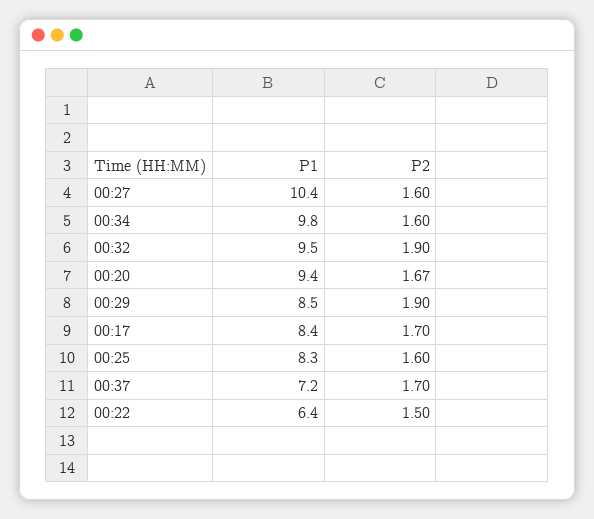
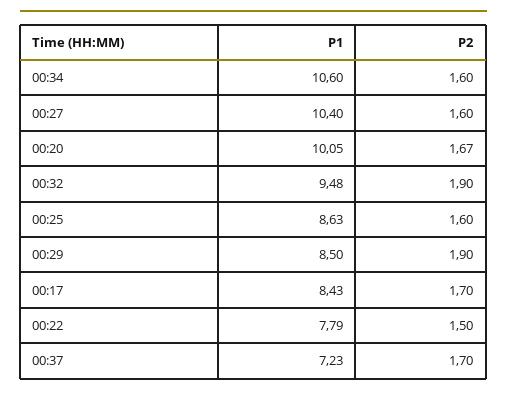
  {
    "P1": {
      "00:27": 10.4,
-     "00:34": 9.8,
+     "00:34": 10.6,
      "00:32": 9.48,
-     "00:20": 9.4,
+     "00:20": 10.05,
      "00:29": 8.5,
      "00:17": 8.43,
-     "00:25": 8.3,
+     "00:25": 8.63,
      "00:37": 7.23,
-     "00:22": 6.4
+     "00:22": 7.79
    },
    "P2": {
      "00:27": 1.6,
      "00:34": 1.6,
      "00:32": 1.9,
      "00:20": 1.67,
      "00:29": 1.9,
      "00:17": 1.7,
      "00:25": 1.6,
      "00:37": 1.7,
      "00:22": 1.5
    }
  }

